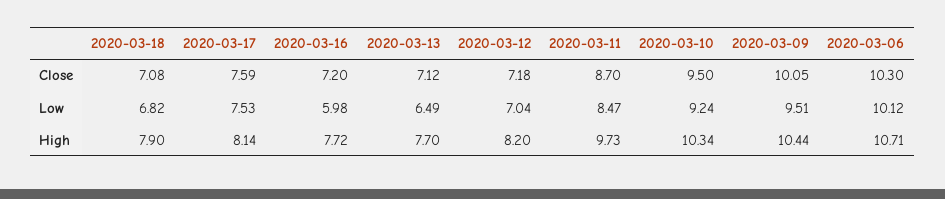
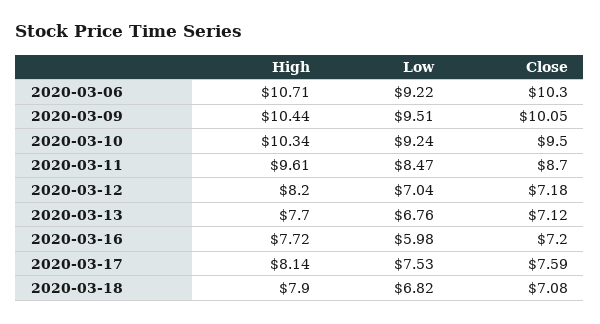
  {
    "2020-03-18": {
      "Close": 7.08,
      "Low": 6.82,
      "High": 7.9
    },
    "2020-03-17": {
      "Close": 7.59,
      "Low": 7.53,
      "High": 8.14
    },
    "2020-03-16": {
      "Close": 7.2,
      "Low": 5.98,
      "High": 7.72
    },
    "2020-03-13": {
      "Close": 7.12,
-     "Low": 6.49,
+     "Low": 6.76,
      "High": 7.7
    },
    "2020-03-12": {
      "Close": 7.18,
      "Low": 7.04,
      "High": 8.2
    },
    "2020-03-11": {
      "Close": 8.7,
      "Low": 8.47,
-     "High": 9.73
+     "High": 9.61
    },
    "2020-03-10": {
      "Close": 9.5,
      "Low": 9.24,
      "High": 10.34
    },
    "2020-03-09": {
      "Close": 10.05,
      "Low": 9.51,
      "High": 10.44
    },
    "2020-03-06": {
      "Close": 10.3,
-     "Low": 10.12,
+     "Low": 9.22,
      "High": 10.71
    }
  }

